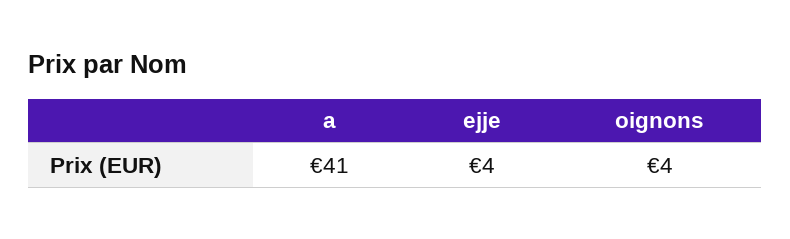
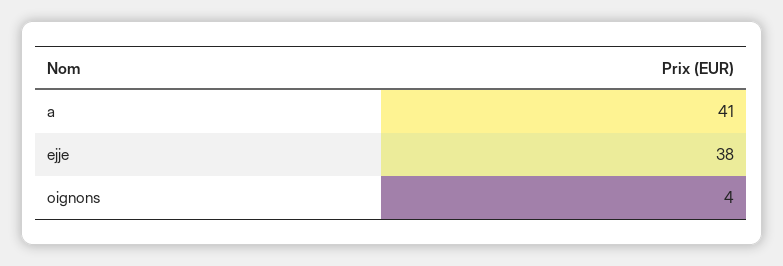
  {
    "a": 41,
-   "ejje": 4,
+   "ejje": 38,
    "oignons": 4
  }

